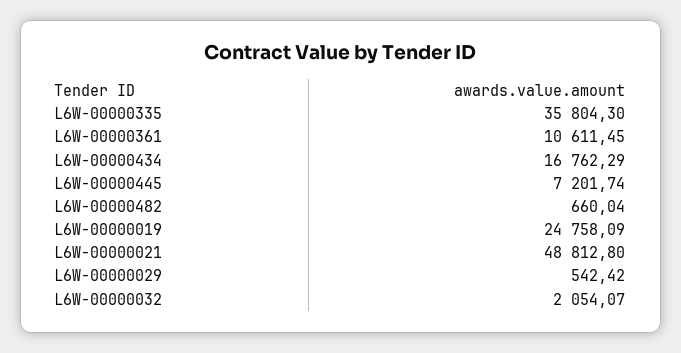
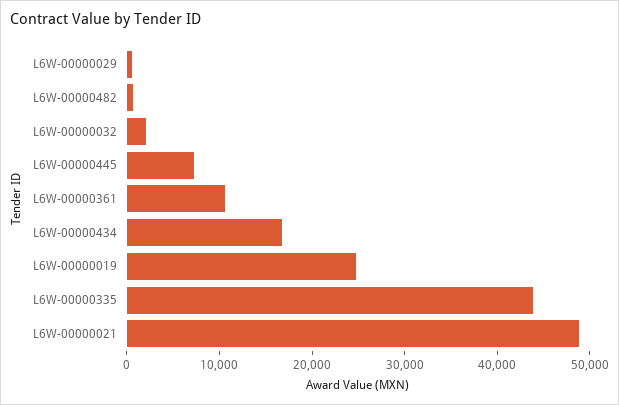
  {
-   "L6W-00000335": 35804.3,
+   "L6W-00000335": 44000,
    "L6W-00000361": 10611.45,
    "L6W-00000434": 16762.29,
    "L6W-00000445": 7201.74,
    "L6W-00000482": 660.04,
    "L6W-00000019": 24758.09,
    "L6W-00000021": 48812.8,
    "L6W-00000029": 542.42,
    "L6W-00000032": 2054.07
  }

